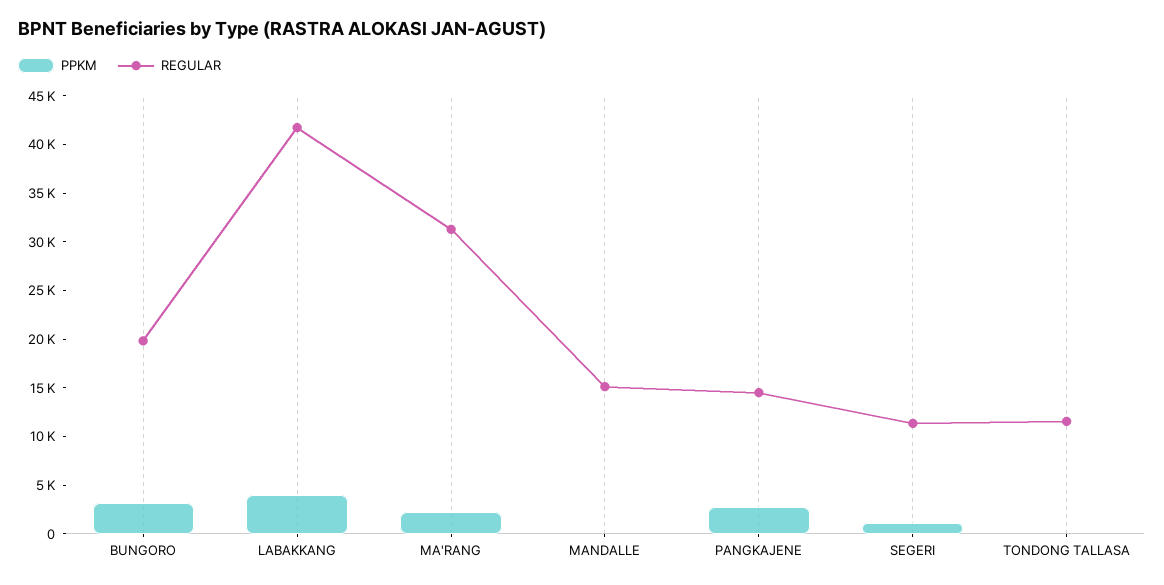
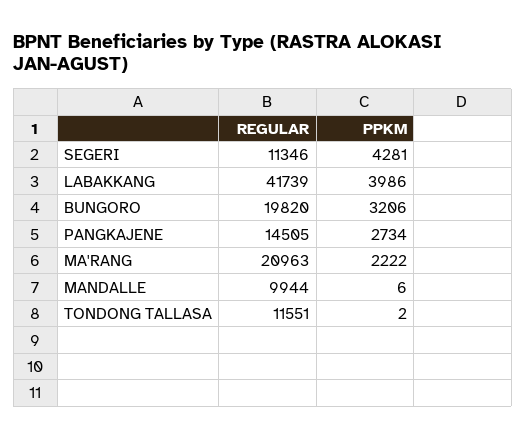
  {
    "PPKM": {
      "BUNGORO": 3206,
      "LABAKKANG": 3986,
      "MA'RANG": 2222,
      "MANDALLE": 6,
      "PANGKAJENE": 2734,
-     "SEGERI": 1000,
+     "SEGERI": 4281,
      "TONDONG TALLASA": 2
    },
    "REGULAR": {
      "BUNGORO": 19820,
      "LABAKKANG": 41739,
-     "MA'RANG": 31000,
+     "MA'RANG": 20963,
-     "MANDALLE": 15000,
+     "MANDALLE": 9944,
      "PANGKAJENE": 14505,
      "SEGERI": 11346,
      "TONDONG TALLASA": 11551
    }
  }

